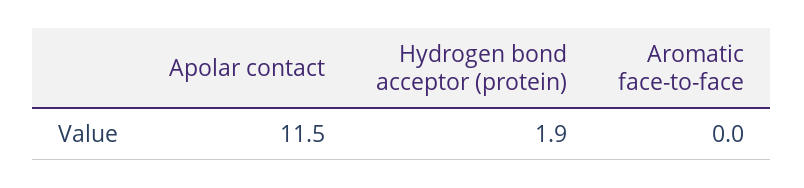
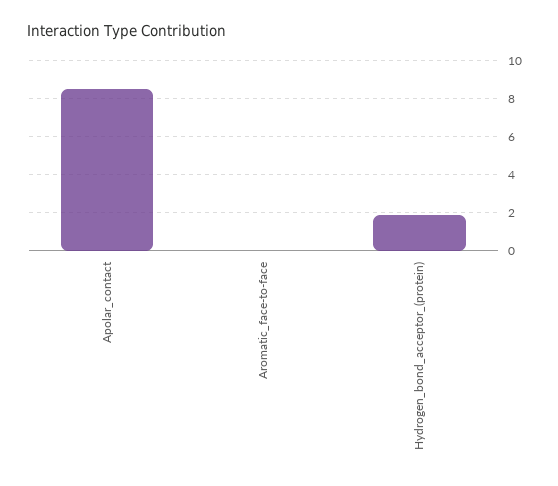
  {
-   "Apolar contact": 11.5,
+   "Apolar contact": 8.5,
    "Hydrogen bond acceptor (protein)": 1.9,
    "Aromatic face-to-face": 0
  }

